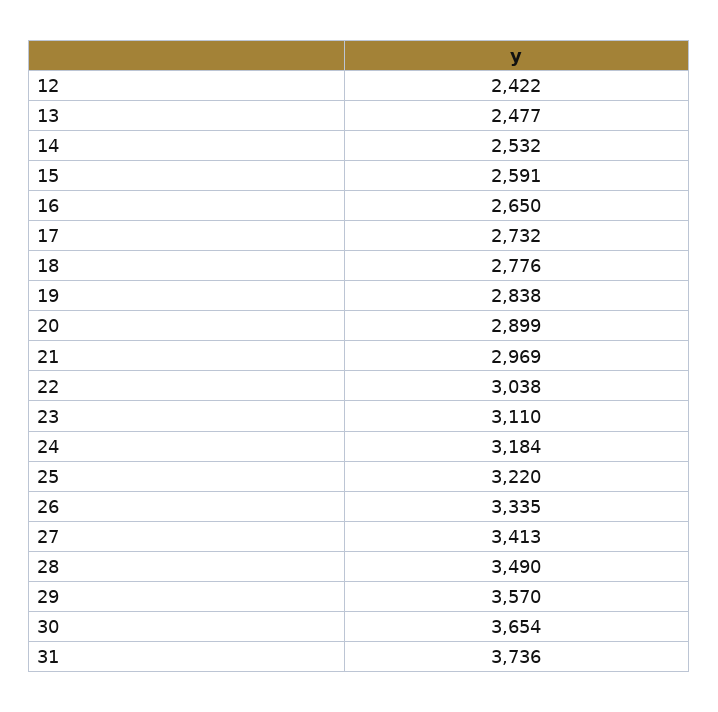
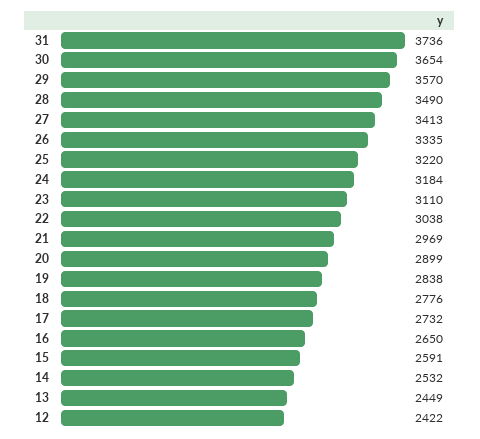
  {
    "12": 2422,
-   "13": 2477,
+   "13": 2449,
    "14": 2532,
    "15": 2591,
    "16": 2650,
    "17": 2732,
    "18": 2776,
    "19": 2838,
    "20": 2899,
    "21": 2969,
    "22": 3038,
    "23": 3110,
    "24": 3184,
    "25": 3220,
    "26": 3335,
    "27": 3413,
    "28": 3490,
    "29": 3570,
    "30": 3654,
    "31": 3736
  }

